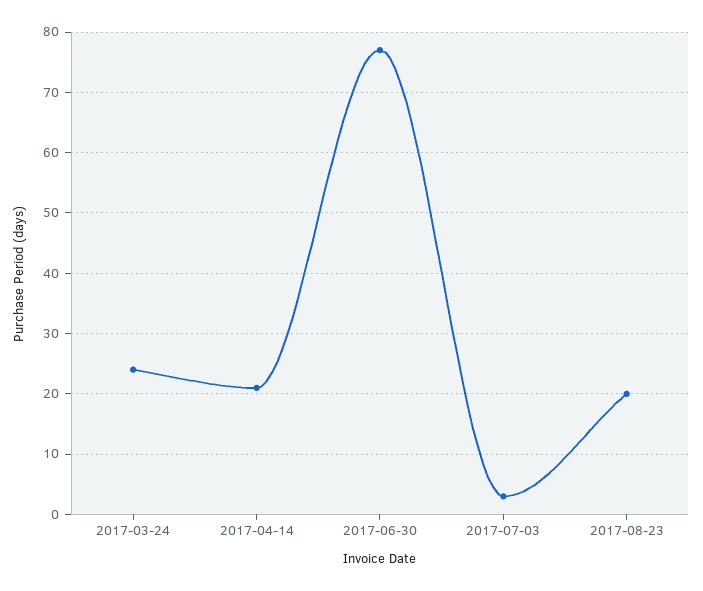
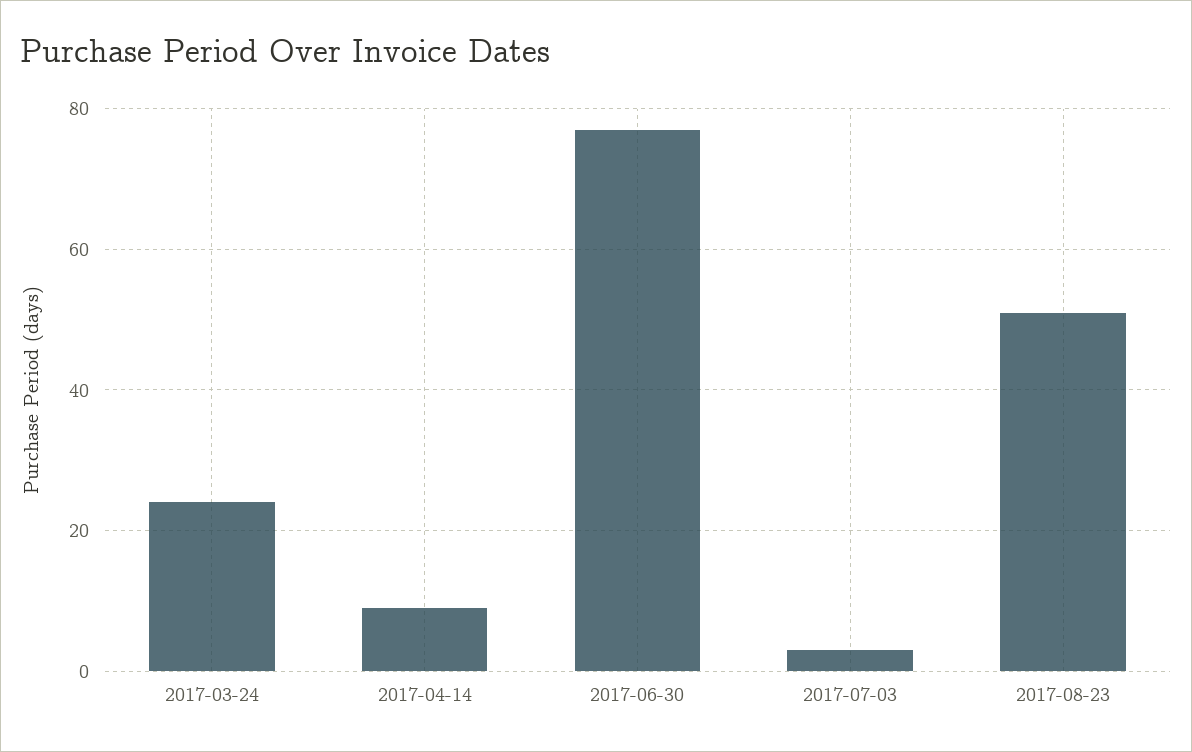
  {
    "2017-03-24": 24,
-   "2017-04-14": 21,
+   "2017-04-14": 10,
    "2017-06-30": 77,
    "2017-07-03": 3,
-   "2017-08-23": 20
+   "2017-08-23": 50
  }

